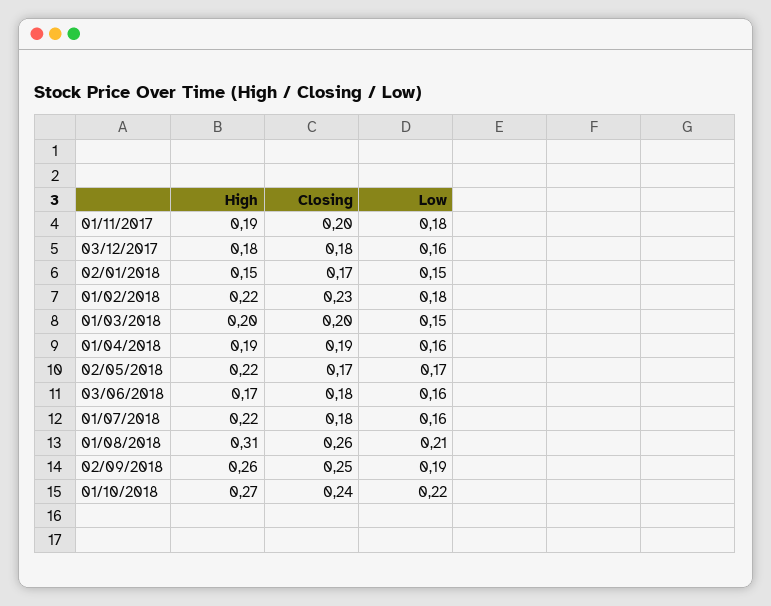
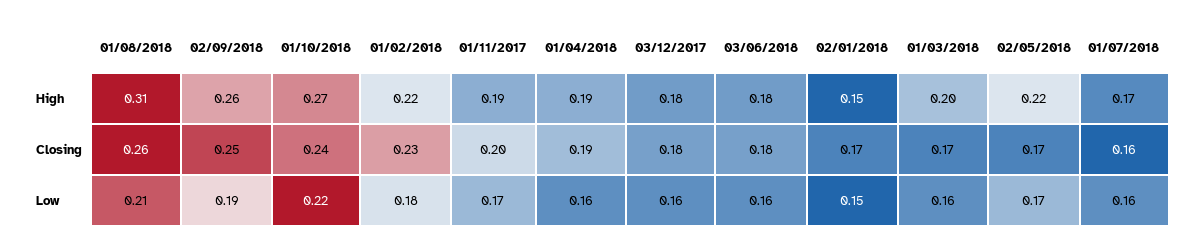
  {
    "High": {
      "01/11/2017": 0.19,
      "03/12/2017": 0.18,
      "02/01/2018": 0.15,
      "01/02/2018": 0.22,
      "01/03/2018": 0.2,
      "01/04/2018": 0.19,
      "02/05/2018": 0.22,
-     "03/06/2018": 0.17,
+     "03/06/2018": 0.18,
-     "01/07/2018": 0.22,
+     "01/07/2018": 0.17,
      "01/08/2018": 0.31,
      "02/09/2018": 0.26,
      "01/10/2018": 0.27
    },
    "Closing": {
      "01/11/2017": 0.2,
      "03/12/2017": 0.18,
      "02/01/2018": 0.17,
      "01/02/2018": 0.23,
-     "01/03/2018": 0.2,
+     "01/03/2018": 0.17,
      "01/04/2018": 0.19,
      "02/05/2018": 0.17,
      "03/06/2018": 0.18,
-     "01/07/2018": 0.18,
+     "01/07/2018": 0.16,
      "01/08/2018": 0.26,
      "02/09/2018": 0.25,
      "01/10/2018": 0.24
    },
    "Low": {
-     "01/11/2017": 0.18,
+     "01/11/2017": 0.17,
      "03/12/2017": 0.16,
      "02/01/2018": 0.15,
      "01/02/2018": 0.18,
-     "01/03/2018": 0.15,
+     "01/03/2018": 0.16,
      "01/04/2018": 0.16,
      "02/05/2018": 0.17,
      "03/06/2018": 0.16,
      "01/07/2018": 0.16,
      "01/08/2018": 0.21,
      "02/09/2018": 0.19,
      "01/10/2018": 0.22
    }
  }

